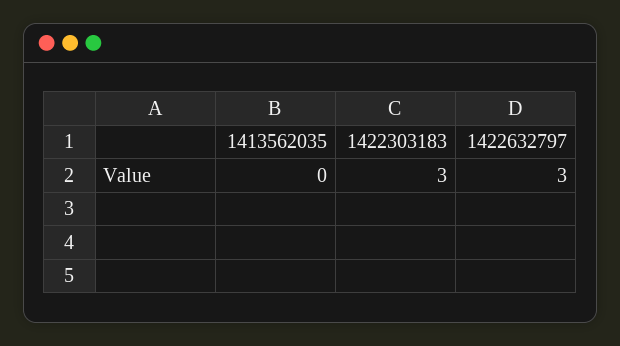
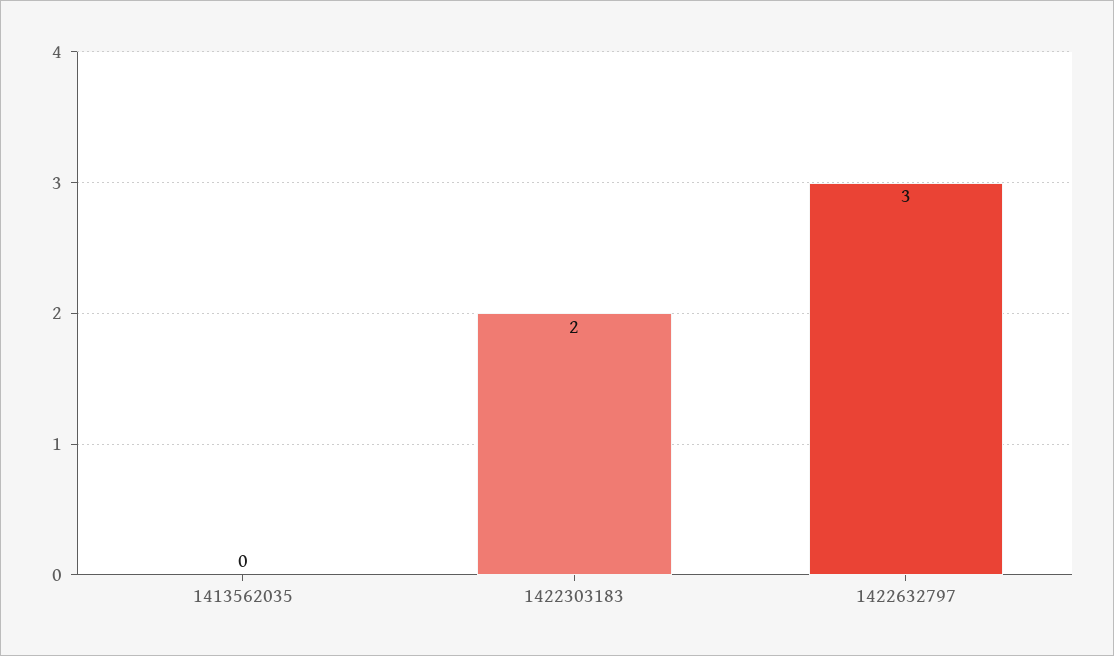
  {
    "1413562035": 0,
-   "1422303183": 3,
+   "1422303183": 2,
    "1422632797": 3
  }

